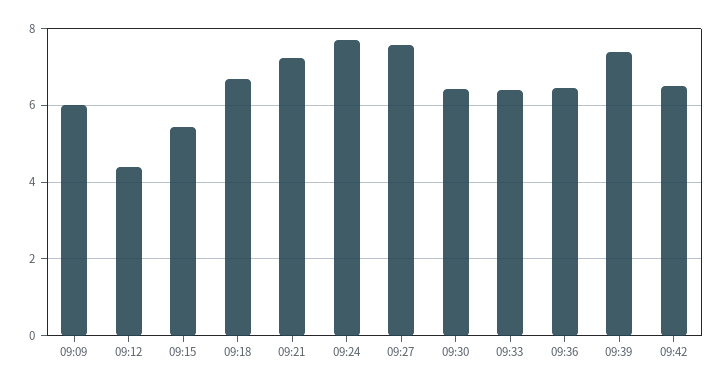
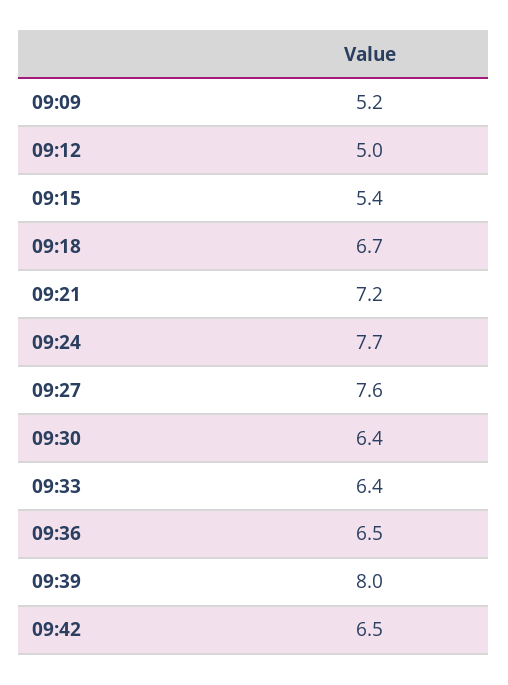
  {
-   "09:09": 6,
+   "09:09": 5.2,
-   "09:12": 4.4,
+   "09:12": 5,
    "09:15": 5.4,
    "09:18": 6.7,
    "09:21": 7.2,
    "09:24": 7.7,
    "09:27": 7.6,
    "09:30": 6.4,
    "09:33": 6.4,
    "09:36": 6.5,
-   "09:39": 7.4,
+   "09:39": 8,
    "09:42": 6.5
  }

